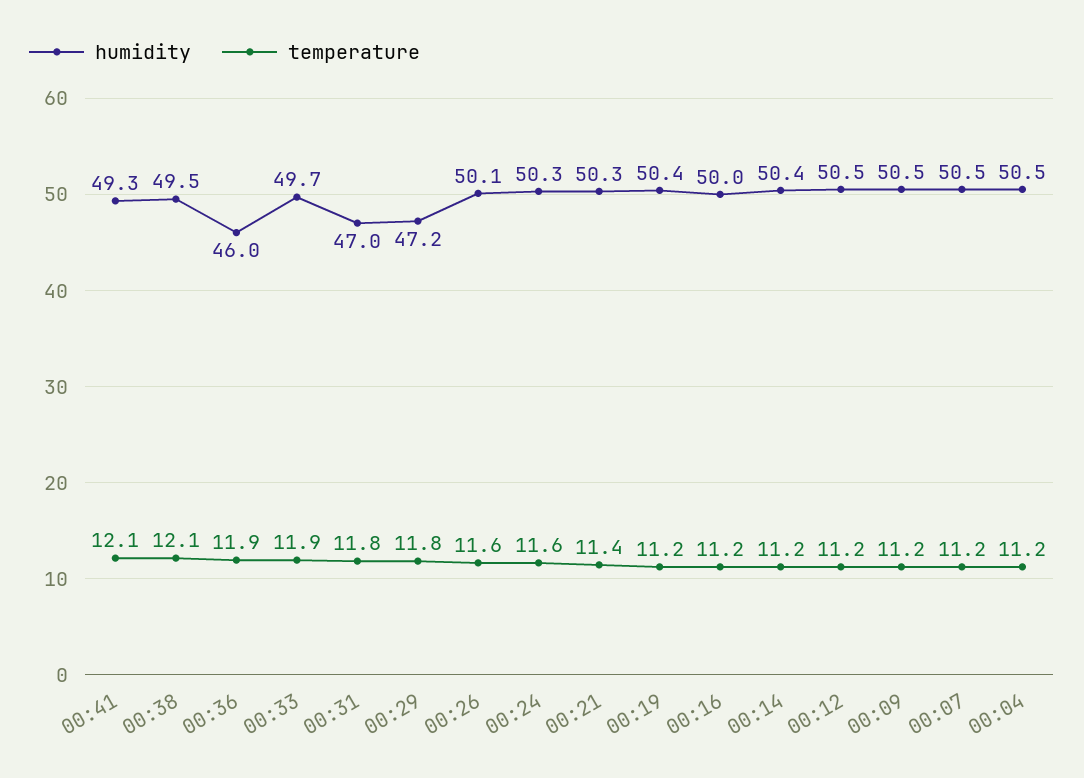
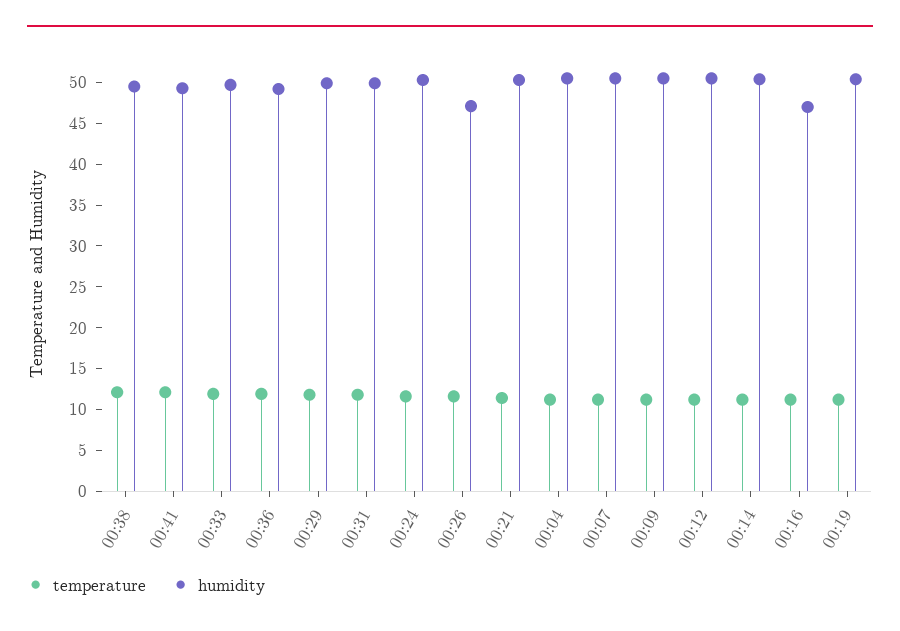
  {
    "humidity": {
      "00:41": 49.3,
      "00:38": 49.5,
-     "00:36": 46,
+     "00:36": 49,
      "00:33": 49.7,
-     "00:31": 47,
+     "00:31": 50,
-     "00:29": 47.2,
+     "00:29": 50,
-     "00:26": 50.1,
+     "00:26": 47,
      "00:24": 50.3,
      "00:21": 50.3,
      "00:19": 50.4,
-     "00:16": 50,
+     "00:16": 47,
      "00:14": 50.4,
      "00:12": 50.5,
      "00:09": 50.5,
      "00:07": 50.5,
      "00:04": 50.5
    },
    "temperature": {
      "00:41": 12.1,
      "00:38": 12.1,
      "00:36": 11.9,
      "00:33": 11.9,
      "00:31": 11.8,
      "00:29": 11.8,
      "00:26": 11.6,
      "00:24": 11.6,
      "00:21": 11.4,
      "00:19": 11.2,
      "00:16": 11.2,
      "00:14": 11.2,
      "00:12": 11.2,
      "00:09": 11.2,
      "00:07": 11.2,
      "00:04": 11.2
    }
  }

